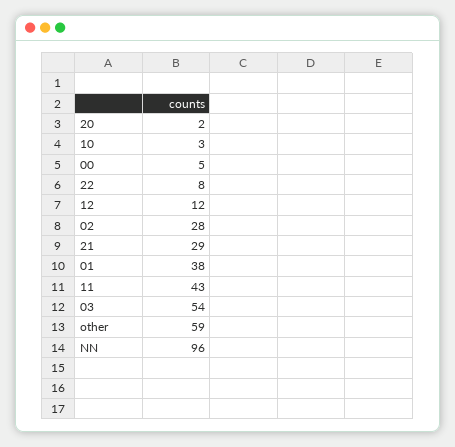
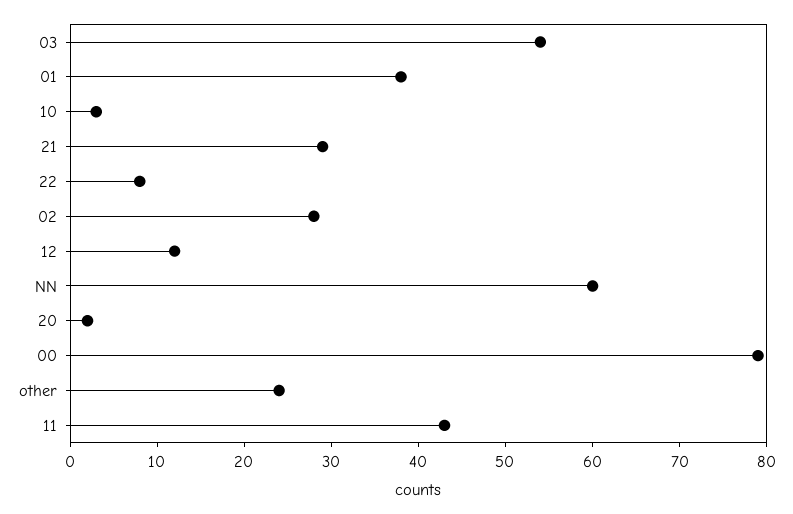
  {
    "20": 2,
    "10": 3,
-   "00": 5,
+   "00": 79,
    "22": 8,
    "12": 12,
    "02": 28,
    "21": 29,
    "01": 38,
    "11": 43,
    "03": 54,
-   "other": 59,
+   "other": 24,
-   "NN": 96
+   "NN": 60
  }

